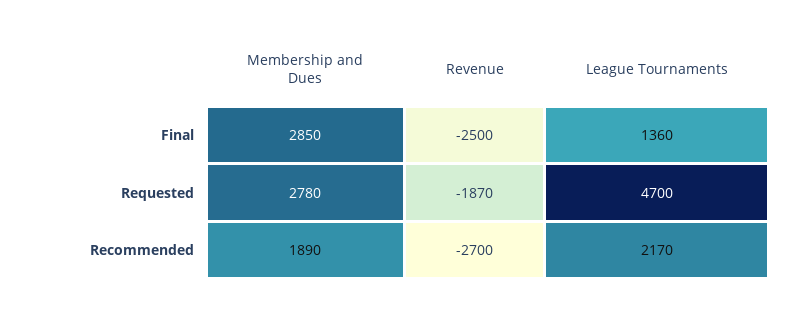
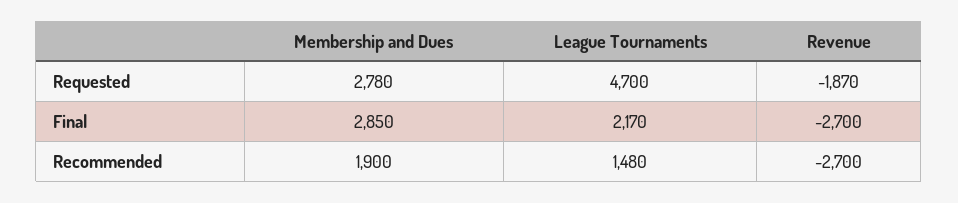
  {
    "Membership and Dues": {
      "Final": 2850,
      "Requested": 2780,
-     "Recommended": 1890
+     "Recommended": 1900
    },
    "Revenue": {
-     "Final": -2500,
+     "Final": -2700,
      "Requested": -1870,
      "Recommended": -2700
    },
    "League Tournaments": {
-     "Final": 1360,
+     "Final": 2170,
      "Requested": 4700,
-     "Recommended": 2170
+     "Recommended": 1480
    }
  }

